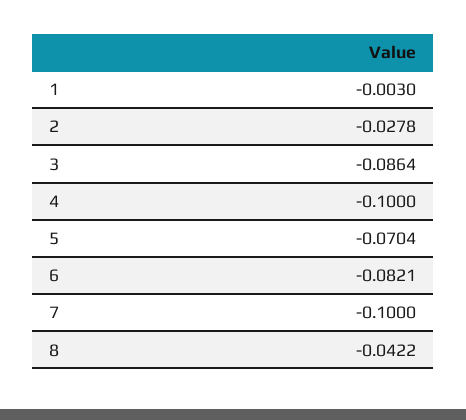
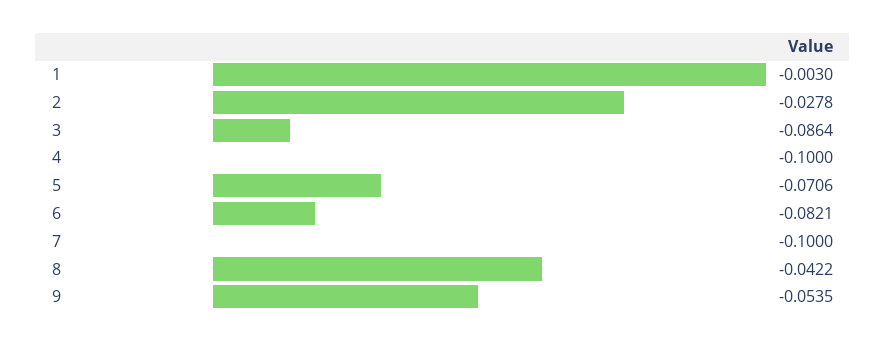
  {
    "1": -0.003,
    "2": -0.0278,
    "3": -0.0864,
    "4": -0.1,
-   "5": -0.0704,
+   "5": -0.0706,
    "6": -0.0821,
    "7": -0.1,
-   "8": -0.0422
+   "8": -0.0422,
+   "9": -0.0535
  }

